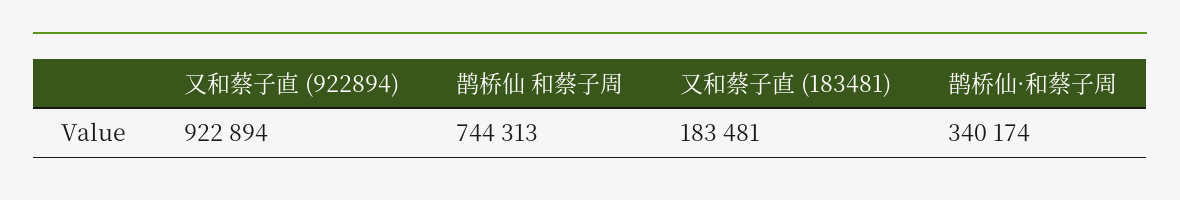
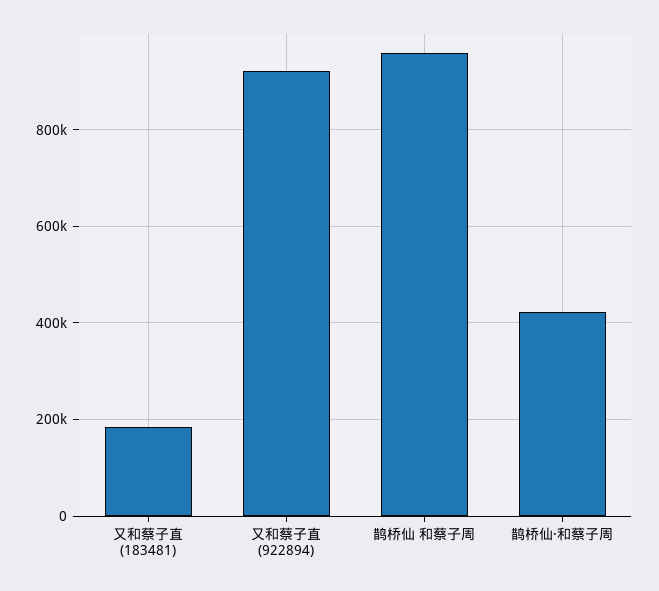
  {
    "又和蔡子直 (922894)": 922894,
-   "鹊桥仙 和蔡子周": 744313,
+   "鹊桥仙 和蔡子周": 960000,
    "又和蔡子直 (183481)": 183481,
-   "鹊桥仙·和蔡子周": 340174
+   "鹊桥仙·和蔡子周": 420000
  }

